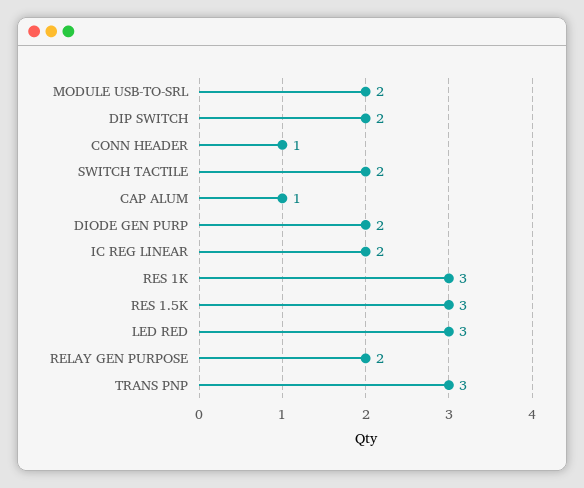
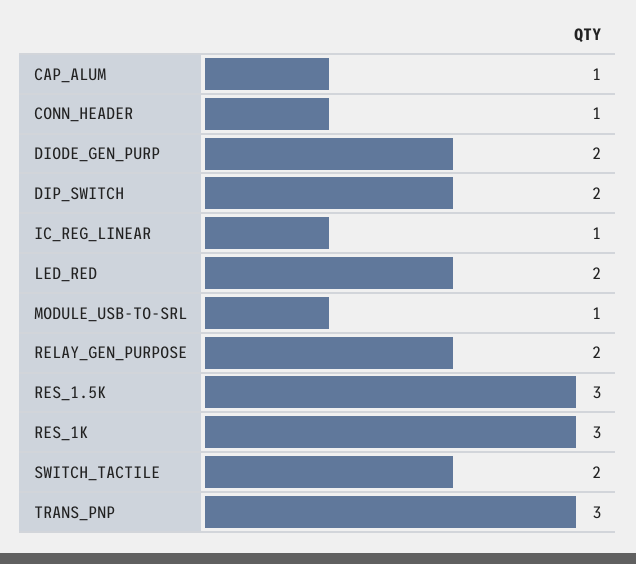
  {
-   "MODULE USB-TO-SRL": 2,
+   "MODULE USB-TO-SRL": 1,
    "DIP SWITCH": 2,
    "CONN HEADER": 1,
    "SWITCH TACTILE": 2,
    "CAP ALUM": 1,
    "DIODE GEN PURP": 2,
-   "IC REG LINEAR": 2,
+   "IC REG LINEAR": 1,
    "RES 1K": 3,
    "RES 1.5K": 3,
-   "LED RED": 3,
+   "LED RED": 2,
    "RELAY GEN PURPOSE": 2,
    "TRANS PNP": 3
  }

